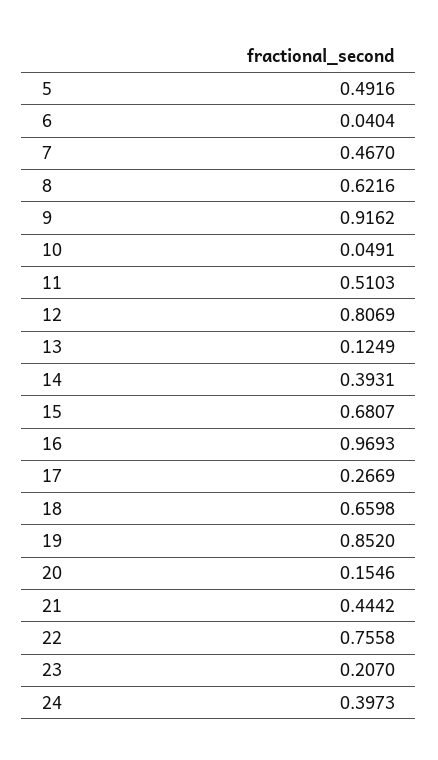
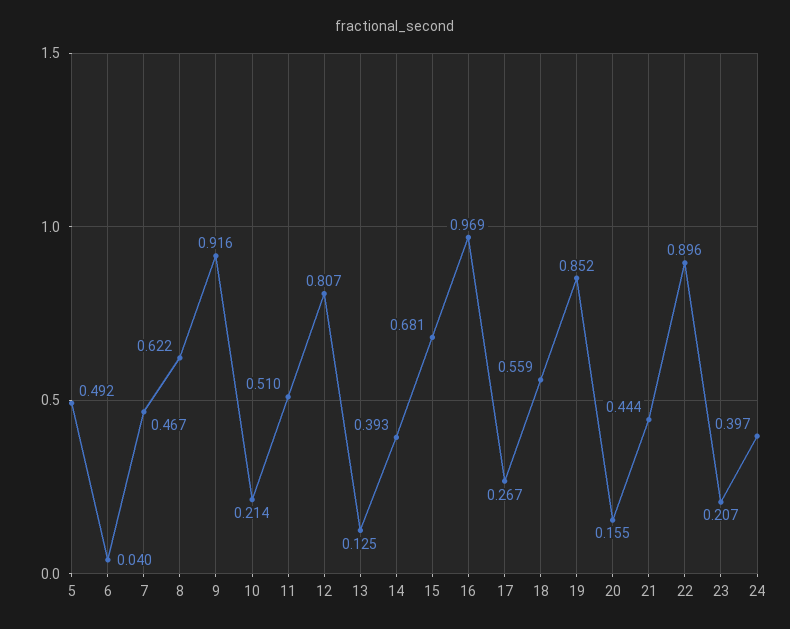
  {
    "5": 0.4916,
    "6": 0.0404,
    "7": 0.467,
    "8": 0.6216,
    "9": 0.9162,
-   "10": 0.0491,
+   "10": 0.214,
    "11": 0.5103,
    "12": 0.8069,
    "13": 0.1249,
    "14": 0.3931,
    "15": 0.6807,
    "16": 0.9693,
    "17": 0.2669,
-   "18": 0.6598,
+   "18": 0.559,
    "19": 0.852,
    "20": 0.1546,
    "21": 0.4442,
-   "22": 0.7558,
+   "22": 0.896,
    "23": 0.207,
    "24": 0.3973
  }

